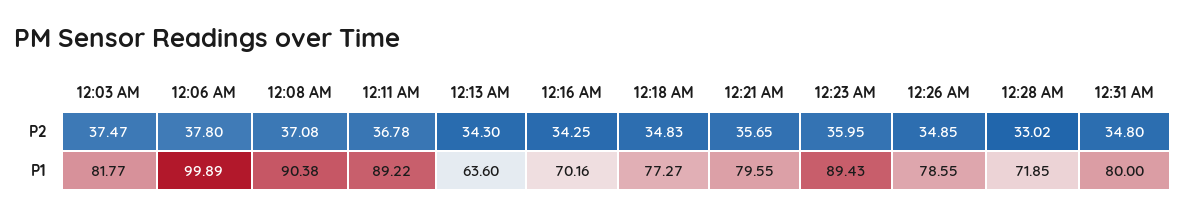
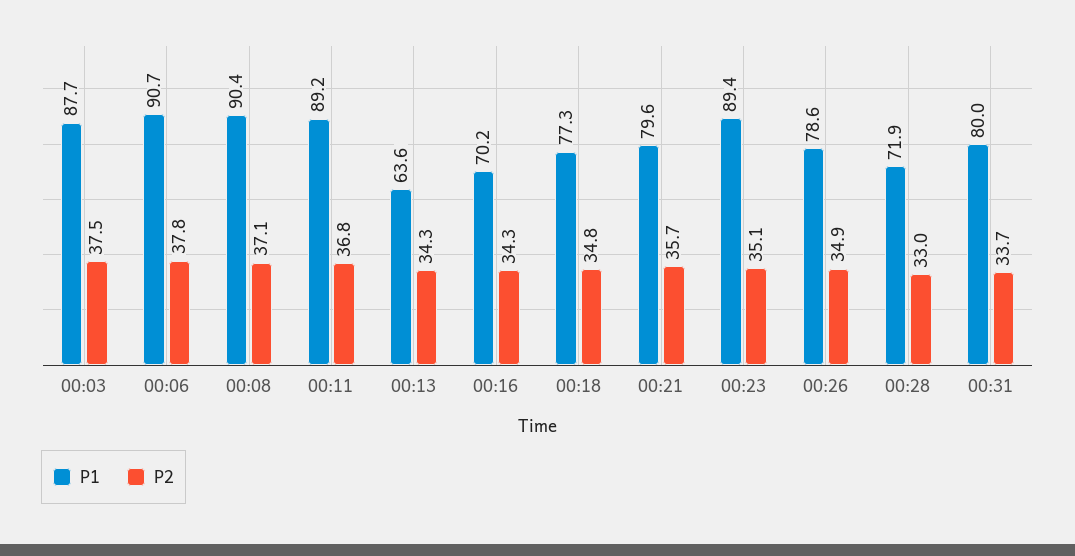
  {
    "P2": {
      "12:03 AM": 37.47,
      "12:06 AM": 37.8,
      "12:08 AM": 37.08,
      "12:11 AM": 36.78,
      "12:13 AM": 34.3,
      "12:16 AM": 34.25,
      "12:18 AM": 34.83,
      "12:21 AM": 35.65,
-     "12:23 AM": 35.95,
+     "12:23 AM": 35.1,
      "12:26 AM": 34.85,
      "12:28 AM": 33.02,
-     "12:31 AM": 34.8
+     "12:31 AM": 33.7
    },
    "P1": {
-     "12:03 AM": 81.77,
+     "12:03 AM": 87.7,
-     "12:06 AM": 99.89,
+     "12:06 AM": 90.7,
      "12:08 AM": 90.38,
      "12:11 AM": 89.22,
      "12:13 AM": 63.6,
      "12:16 AM": 70.16,
      "12:18 AM": 77.27,
      "12:21 AM": 79.55,
      "12:23 AM": 89.43,
      "12:26 AM": 78.55,
      "12:28 AM": 71.85,
      "12:31 AM": 80
    }
  }

